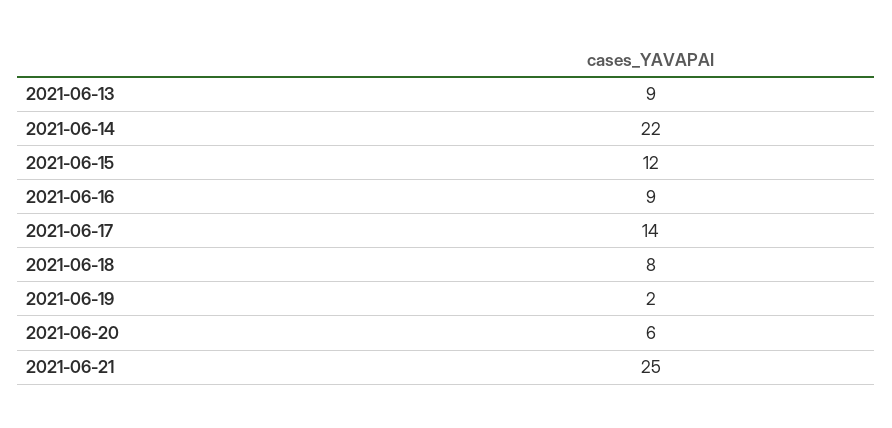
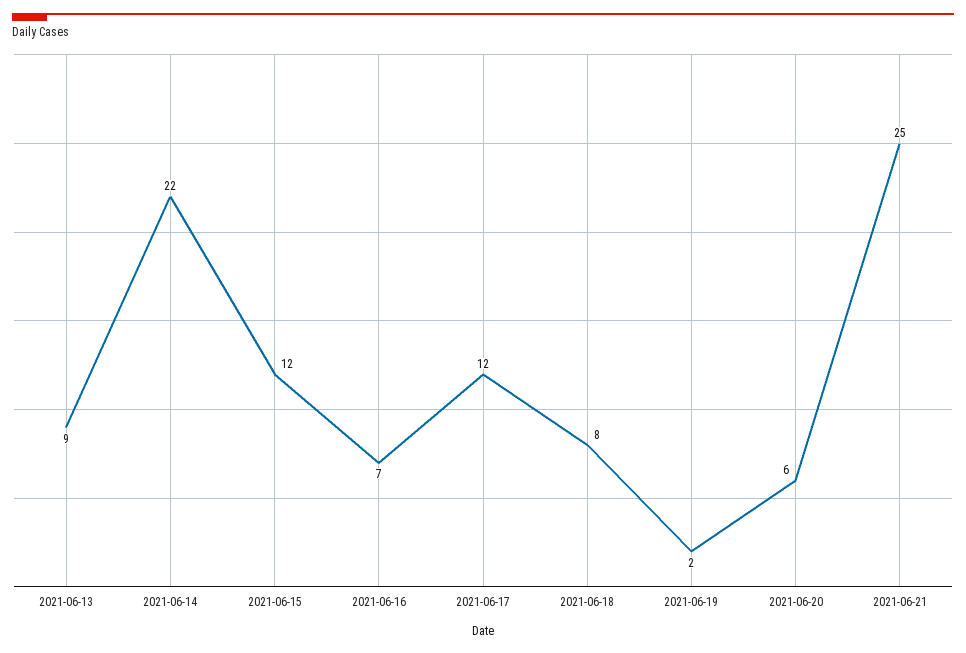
  {
    "2021-06-13": 9,
    "2021-06-14": 22,
    "2021-06-15": 12,
-   "2021-06-16": 9,
+   "2021-06-16": 7,
-   "2021-06-17": 14,
+   "2021-06-17": 12,
    "2021-06-18": 8,
    "2021-06-19": 2,
    "2021-06-20": 6,
    "2021-06-21": 25
  }

